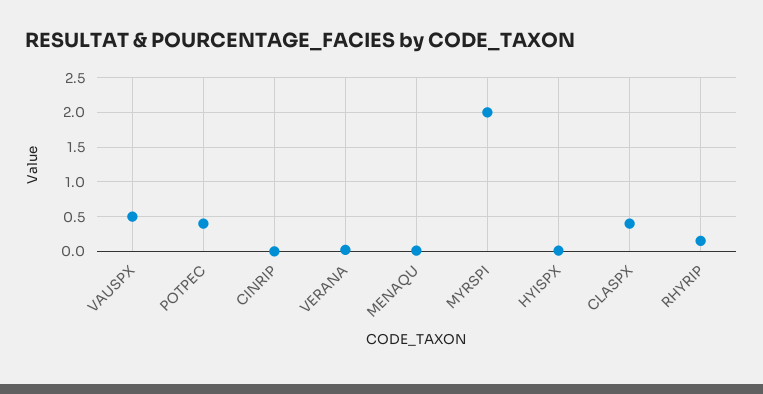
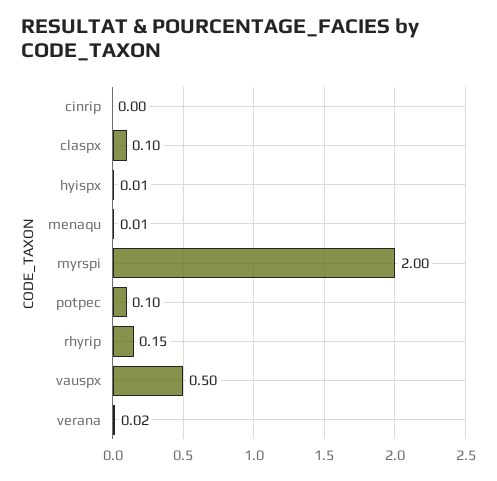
  {
    "VAUSPX": 0.5,
-   "POTPEC": 0.4,
+   "POTPEC": 0.1,
    "CINRIP": 0,
    "VERANA": 0.02,
    "MENAQU": 0.01,
    "MYRSPI": 2,
    "HYISPX": 0.01,
-   "CLASPX": 0.4,
+   "CLASPX": 0.1,
    "RHYRIP": 0.15
  }

